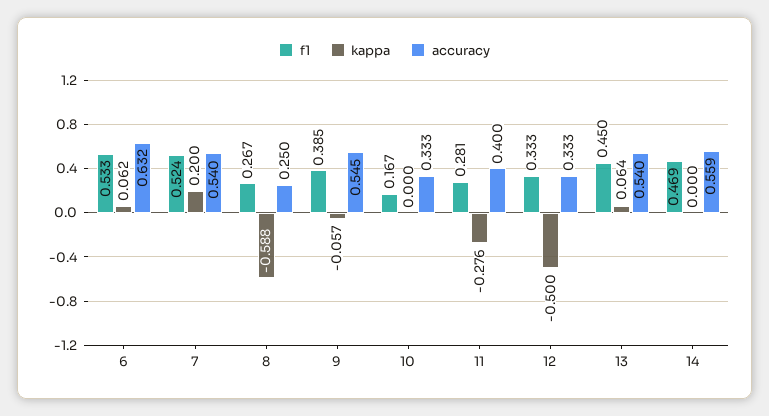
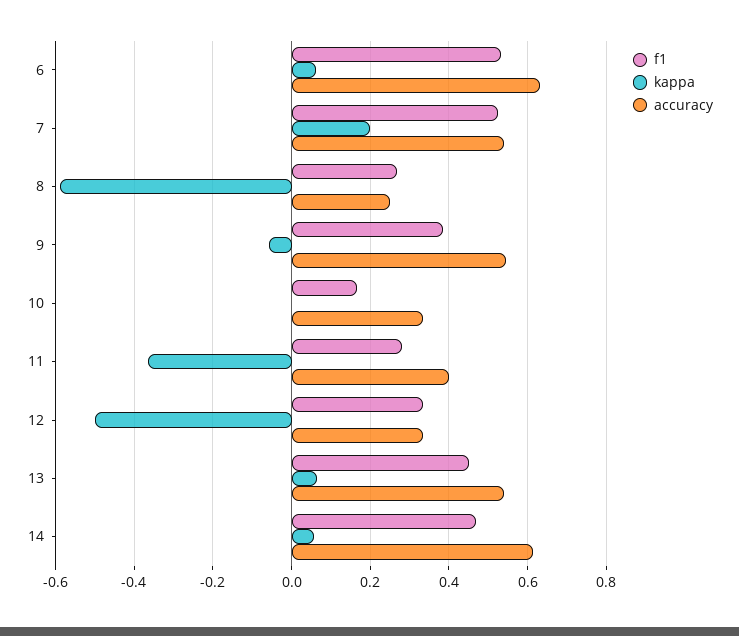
  {
    "f1": {
      "6": 0.533,
      "7": 0.524,
      "8": 0.267,
      "9": 0.385,
      "10": 0.167,
      "11": 0.281,
      "12": 0.333,
      "13": 0.45,
      "14": 0.469
    },
    "kappa": {
      "6": 0.062,
      "7": 0.2,
      "8": -0.588,
      "9": -0.057,
      "10": 0,
-     "11": -0.276,
+     "11": -0.36,
      "12": -0.5,
      "13": 0.064,
-     "14": 0
+     "14": 0.06
    },
    "accuracy": {
      "6": 0.632,
      "7": 0.54,
      "8": 0.25,
      "9": 0.545,
      "10": 0.333,
      "11": 0.4,
      "12": 0.333,
      "13": 0.54,
-     "14": 0.559
+     "14": 0.62
    }
  }

